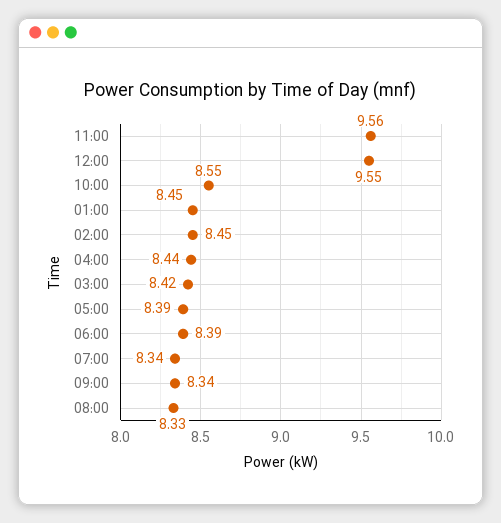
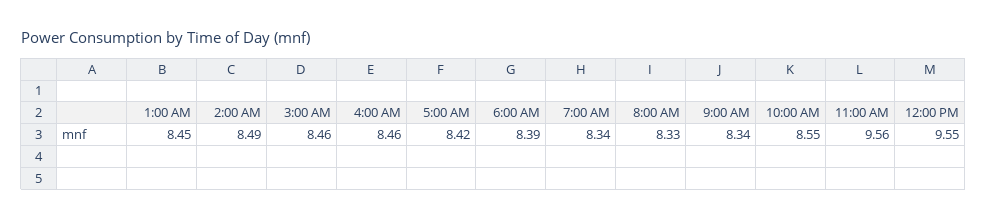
  {
    "11:00": 9.56,
    "12:00": 9.55,
    "10:00": 8.55,
    "01:00": 8.45,
-   "02:00": 8.45,
+   "02:00": 8.49,
-   "04:00": 8.44,
+   "04:00": 8.46,
-   "03:00": 8.42,
+   "03:00": 8.46,
-   "05:00": 8.39,
+   "05:00": 8.42,
    "06:00": 8.39,
    "07:00": 8.34,
    "09:00": 8.34,
    "08:00": 8.33
  }

